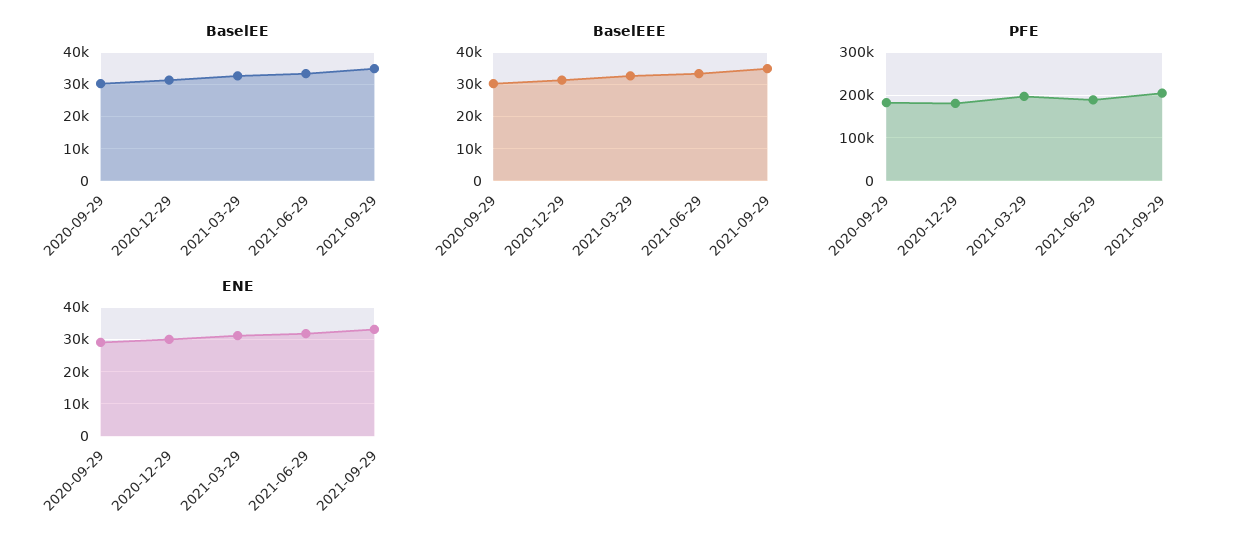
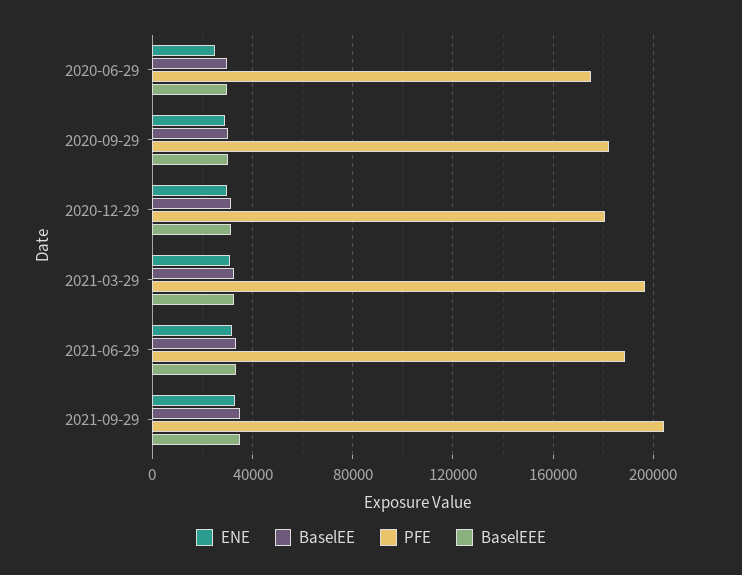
  {
    "BaselEE": {
      "2020-09-29": 30000,
      "2020-12-29": 32000,
      "2021-03-29": 32000,
      "2021-06-29": 34000,
-     "2021-09-29": 34000
+     "2021-09-29": 34000,
+     "2020-06-29": 30000
    },
    "BaselEEE": {
      "2020-09-29": 30000,
      "2020-12-29": 32000,
      "2021-03-29": 32000,
      "2021-06-29": 34000,
-     "2021-09-29": 34000
+     "2021-09-29": 34000,
+     "2020-06-29": 30000
    },
    "PFE": {
      "2020-09-29": 180000,
      "2020-12-29": 180000,
      "2021-03-29": 195000,
      "2021-06-29": 190000,
-     "2021-09-29": 205000
+     "2021-09-29": 205000,
+     "2020-06-29": 175000
    },
    "ENE": {
      "2020-09-29": 30000,
      "2020-12-29": 30000,
      "2021-03-29": 32000,
      "2021-06-29": 32000,
-     "2021-09-29": 34000
+     "2021-09-29": 34000,
+     "2020-06-29": 25000
    }
  }

